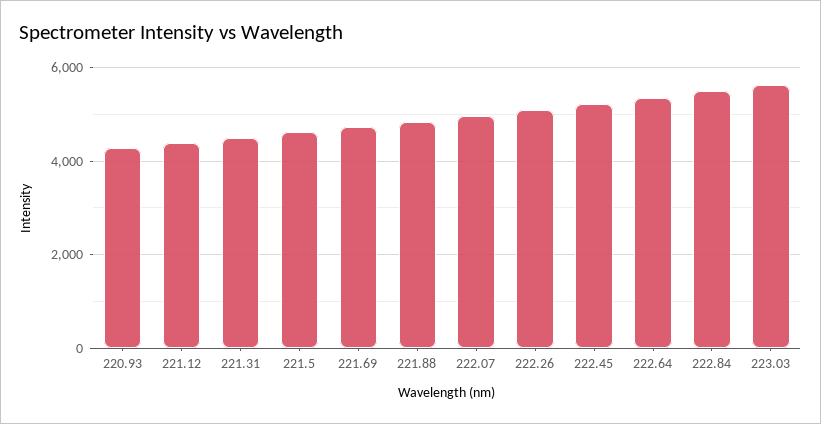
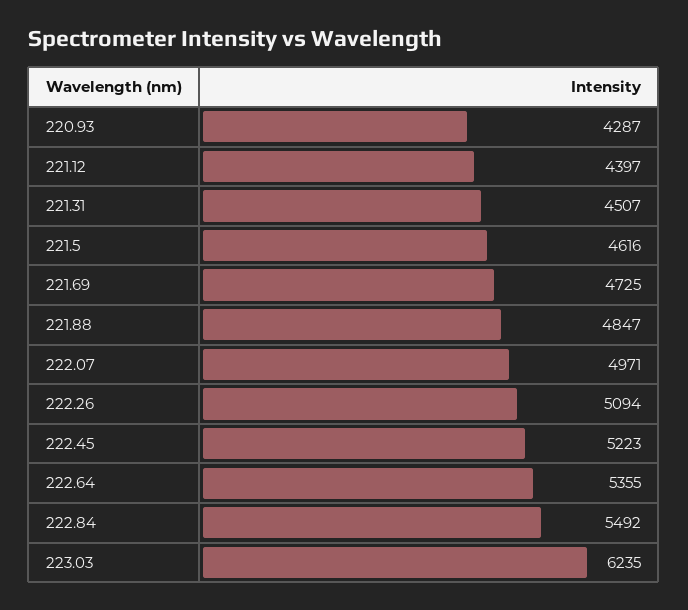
  {
    "220.93": 4287,
    "221.12": 4397,
    "221.31": 4507,
    "221.5": 4616,
    "221.69": 4725,
    "221.88": 4847,
    "222.07": 4971,
    "222.26": 5094,
    "222.45": 5223,
    "222.64": 5355,
    "222.84": 5492,
-   "223.03": 5600
+   "223.03": 6235
  }

